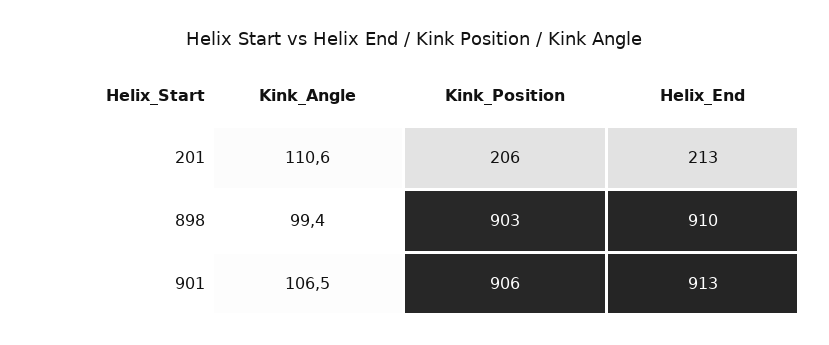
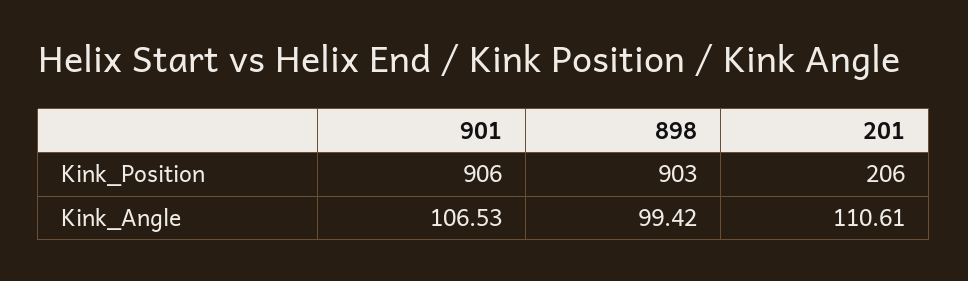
  {
    "Kink_Angle": {
      "201": 110.61,
      "898": 99.42,
      "901": 106.53
    },
    "Kink_Position": {
      "201": 206,
      "898": 903,
      "901": 906
-   },
+   }
-   "Helix_End": {
-     "201": 213,
-     "898": 910,
-     "901": 913
-   }
  }

